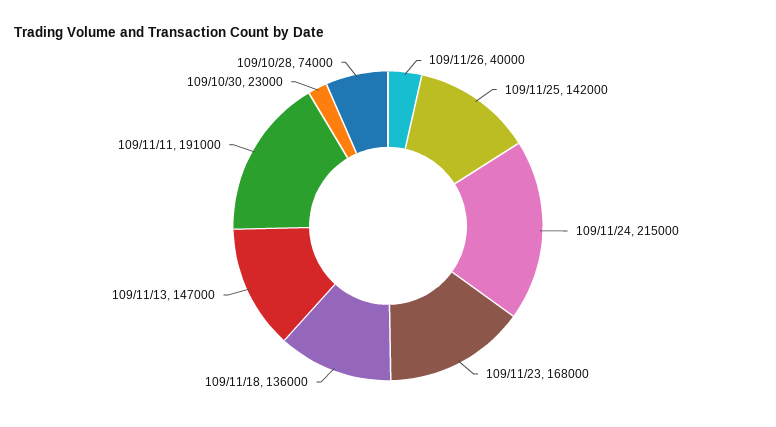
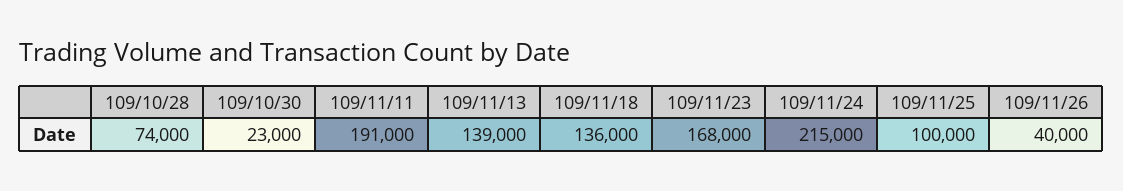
  {
    "109/11/26": 40000,
-   "109/11/25": 142000,
+   "109/11/25": 100000,
    "109/11/24": 215000,
    "109/11/23": 168000,
    "109/11/18": 136000,
-   "109/11/13": 147000,
+   "109/11/13": 139000,
    "109/11/11": 191000,
    "109/10/30": 23000,
    "109/10/28": 74000
  }

